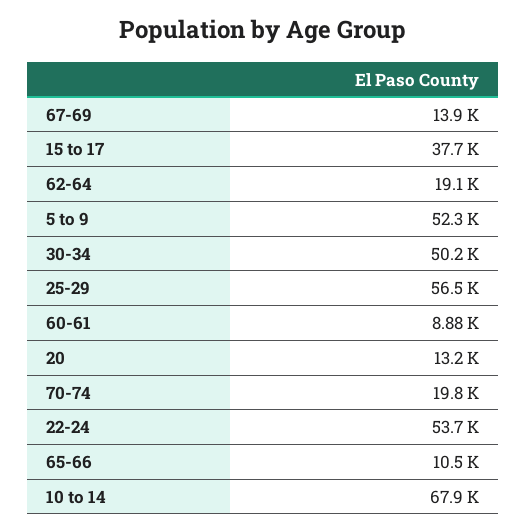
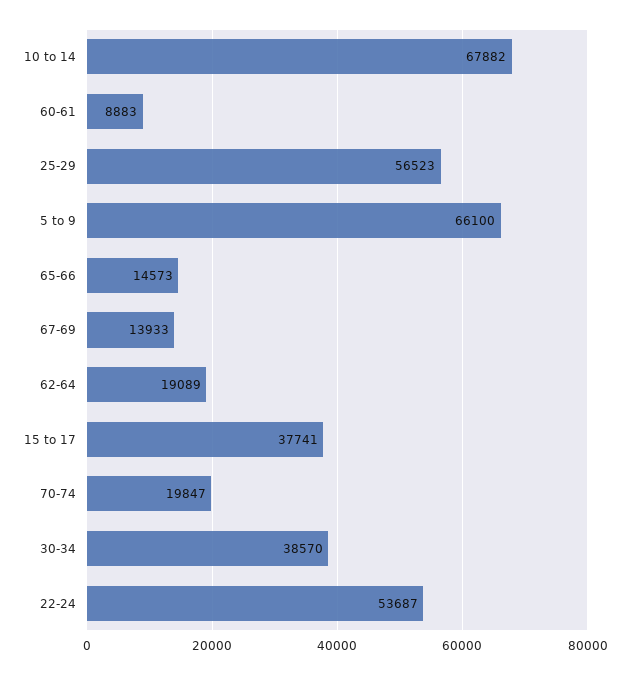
  {
    "67-69": 13933,
    "15 to 17": 37741,
    "62-64": 19089,
-   "5 to 9": 52300,
+   "5 to 9": 66100,
-   "30-34": 50200,
+   "30-34": 38570,
    "25-29": 56523,
    "60-61": 8883,
-   "20": 13200,
    "70-74": 19847,
    "22-24": 53687,
-   "65-66": 10500,
+   "65-66": 14573,
    "10 to 14": 67882
  }

